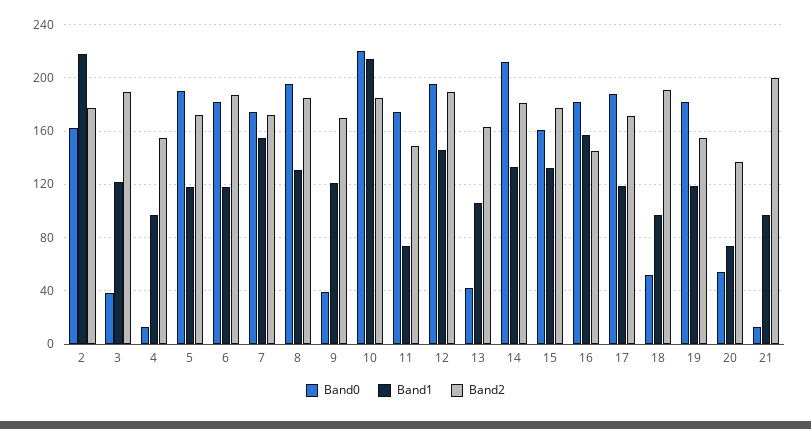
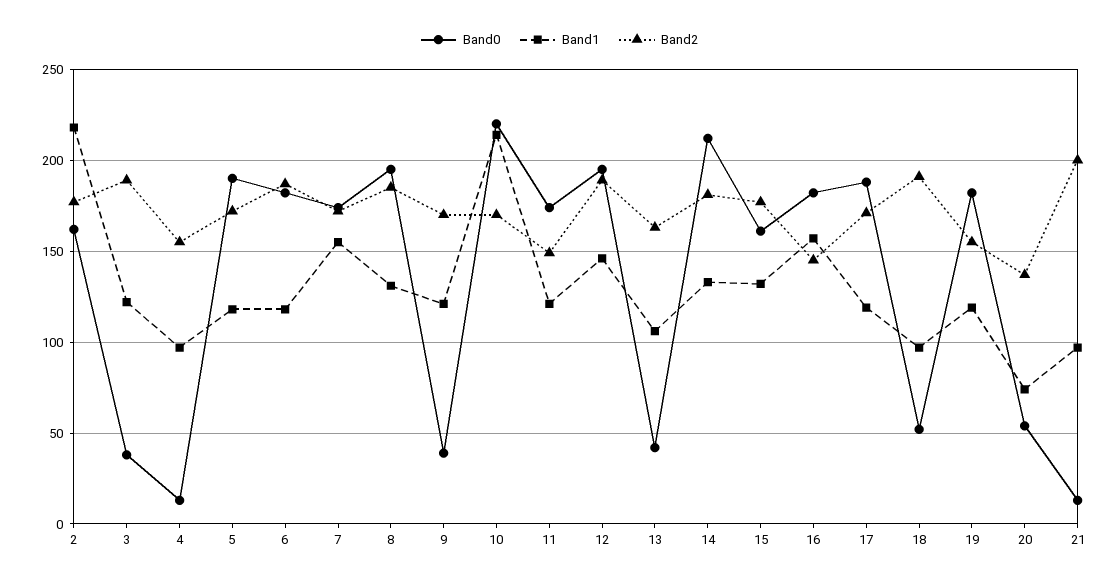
  {
    "Band0": {
      "2": 160,
      "3": 40,
      "4": 15,
      "5": 190,
      "6": 180,
      "7": 175,
      "8": 195,
      "9": 40,
      "10": 220,
      "11": 175,
      "12": 195,
      "13": 40,
      "14": 210,
      "15": 160,
      "16": 180,
      "17": 190,
      "18": 50,
      "19": 180,
      "20": 55,
      "21": 15
    },
    "Band1": {
      "2": 220,
      "3": 120,
      "4": 95,
      "5": 120,
      "6": 120,
      "7": 155,
      "8": 130,
      "9": 120,
      "10": 215,
-     "11": 75,
+     "11": 120,
      "12": 145,
      "13": 105,
      "14": 135,
      "15": 130,
      "16": 155,
      "17": 120,
      "18": 95,
      "19": 120,
      "20": 75,
      "21": 95
    },
    "Band2": {
      "2": 175,
      "3": 190,
      "4": 155,
      "5": 170,
      "6": 185,
      "7": 170,
      "8": 185,
      "9": 170,
-     "10": 185,
+     "10": 170,
      "11": 150,
      "12": 190,
      "13": 165,
      "14": 180,
      "15": 175,
      "16": 145,
      "17": 170,
      "18": 190,
      "19": 155,
      "20": 135,
      "21": 200
    }
  }

